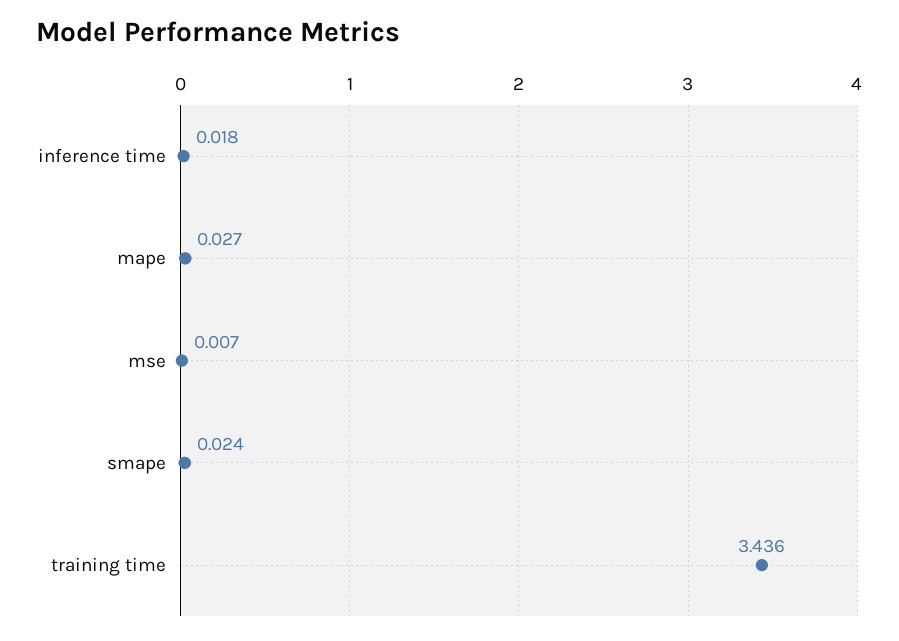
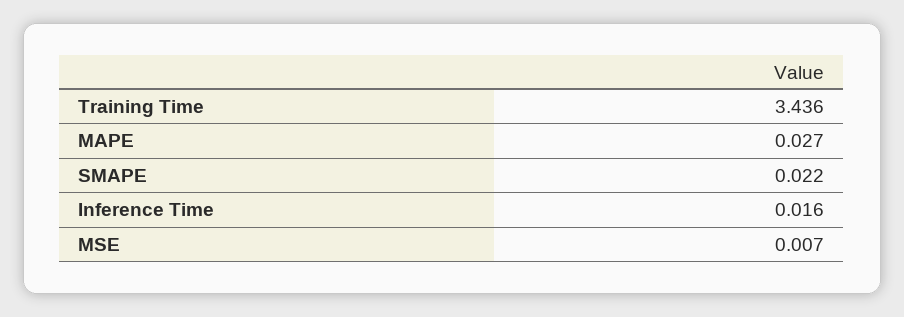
  {
-   "inference time": 0.018,
+   "inference time": 0.016,
    "mape": 0.027,
    "mse": 0.007,
-   "smape": 0.024,
+   "smape": 0.022,
    "training time": 3.436
  }

